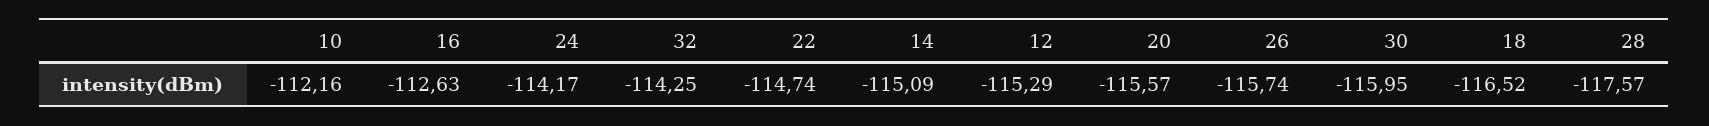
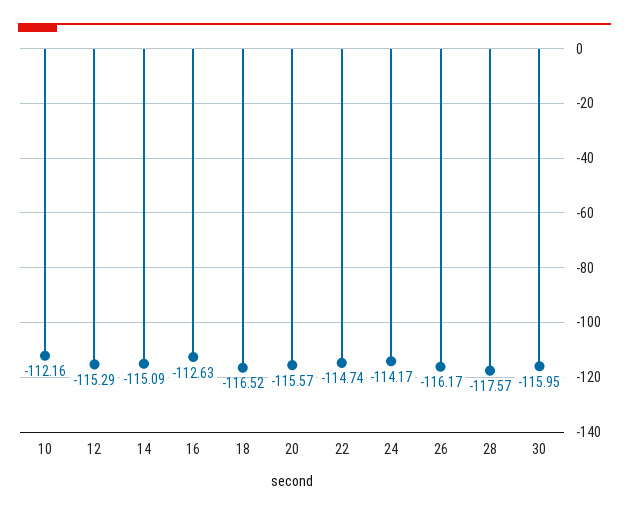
  {
    "10": -112.16,
    "16": -112.63,
    "24": -114.17,
-   "32": -114.25,
    "22": -114.74,
    "14": -115.09,
    "12": -115.29,
    "20": -115.57,
-   "26": -115.74,
+   "26": -116.17,
    "30": -115.95,
    "18": -116.52,
    "28": -117.57
  }

